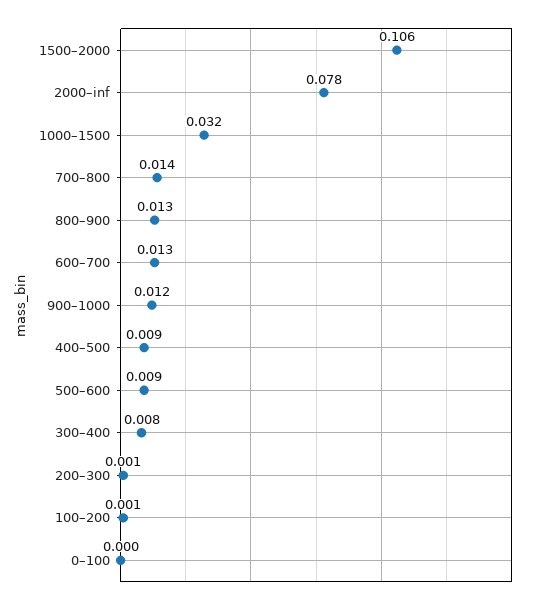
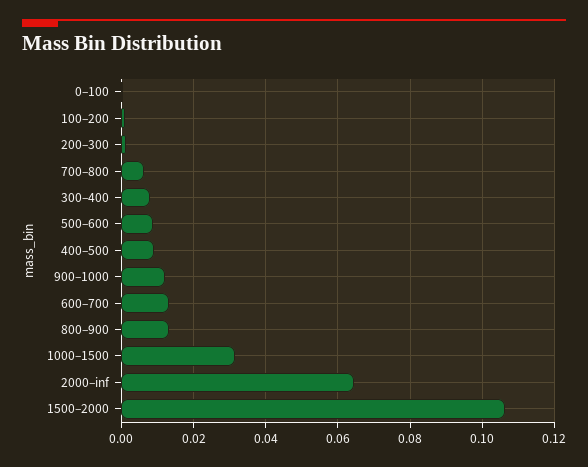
  {
    "1500–2000": 0.106,
-   "2000–inf": 0.078,
+   "2000–inf": 0.064,
    "1000–1500": 0.032,
-   "700–800": 0.014,
+   "700–800": 0.006,
    "800–900": 0.013,
    "600–700": 0.013,
    "900–1000": 0.012,
    "400–500": 0.009,
    "500–600": 0.009,
    "300–400": 0.008,
    "200–300": 0.001,
    "100–200": 0.001,
    "0–100": 0
  }

